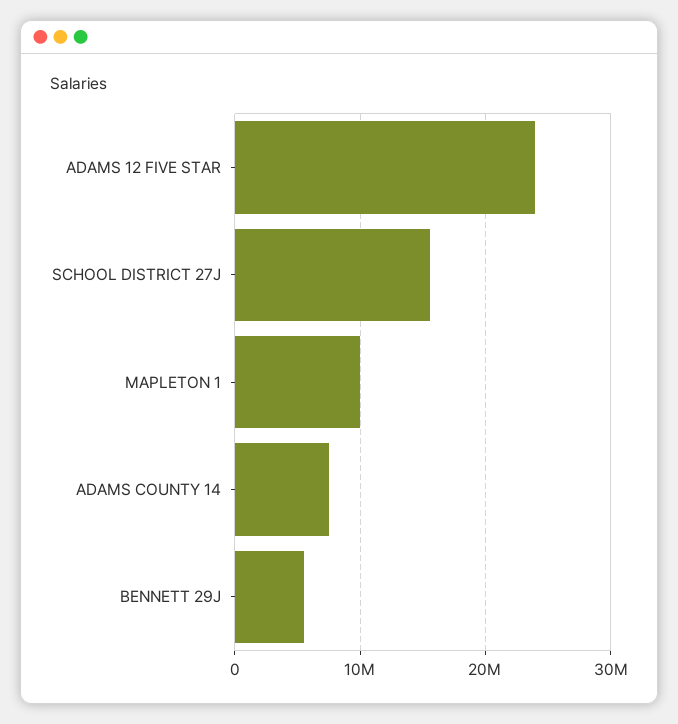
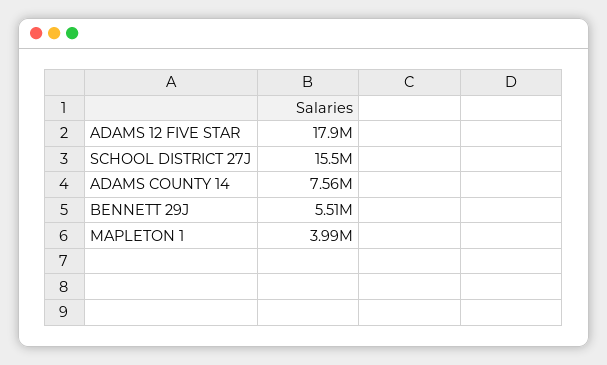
  {
-   "ADAMS 12 FIVE STAR": 24000000,
+   "ADAMS 12 FIVE STAR": 17900000,
    "SCHOOL DISTRICT 27J": 15500000,
-   "MAPLETON 1": 10000000,
+   "MAPLETON 1": 3990000,
    "ADAMS COUNTY 14": 7560000,
    "BENNETT 29J": 5510000
  }

